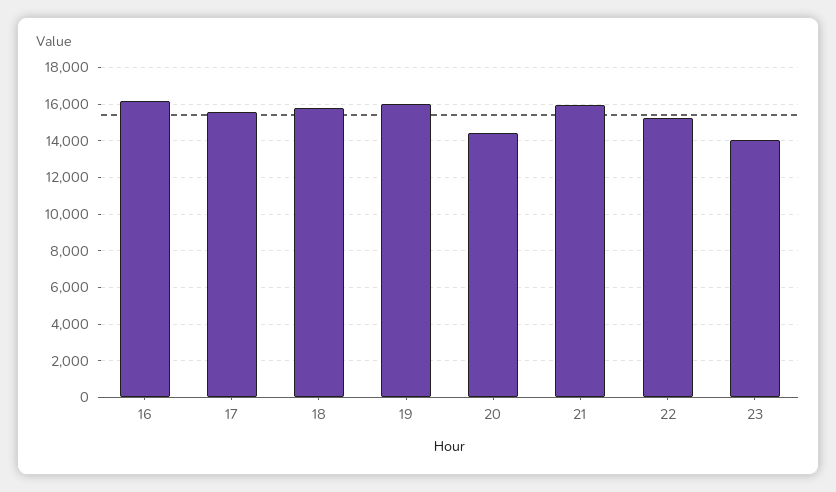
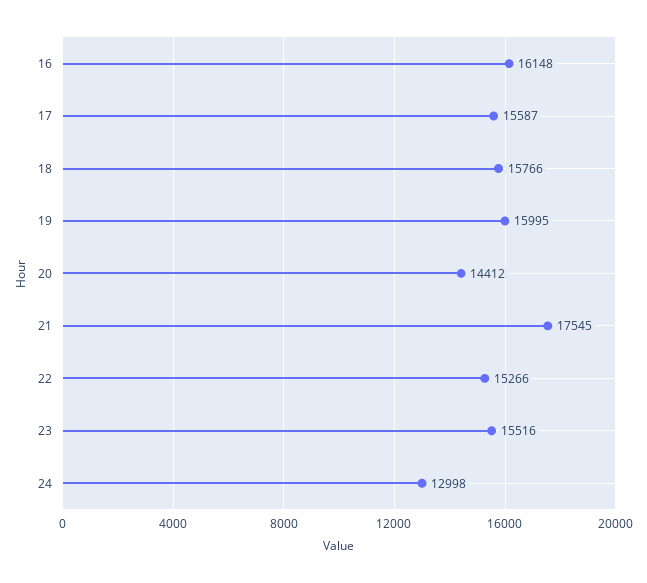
  {
    "16": 16148,
    "17": 15587,
    "18": 15766,
    "19": 15995,
    "20": 14412,
-   "21": 16000,
+   "21": 17545,
    "22": 15266,
-   "23": 14000
+   "23": 15516,
+   "24": 12998
  }

